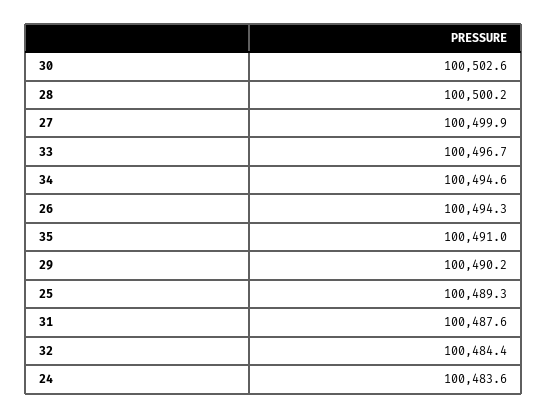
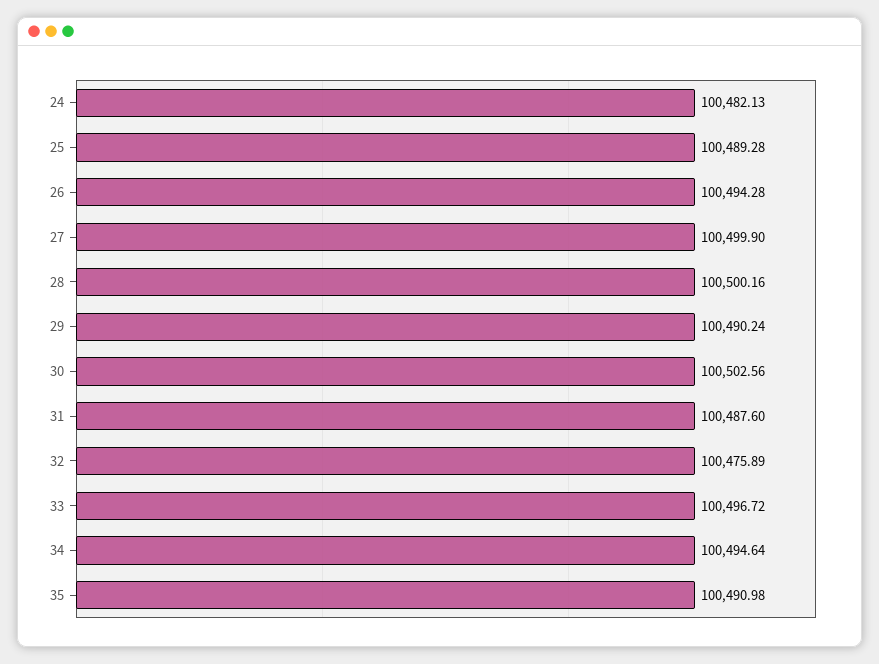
  {
    "30": 100502.56,
    "28": 100500.16,
    "27": 100499.9,
    "33": 100496.72,
    "34": 100494.64,
    "26": 100494.28,
    "35": 100490.98,
    "29": 100490.24,
    "25": 100489.28,
    "31": 100487.6,
-   "32": 100484.4,
+   "32": 100475.89,
-   "24": 100483.6
+   "24": 100482.13
  }

